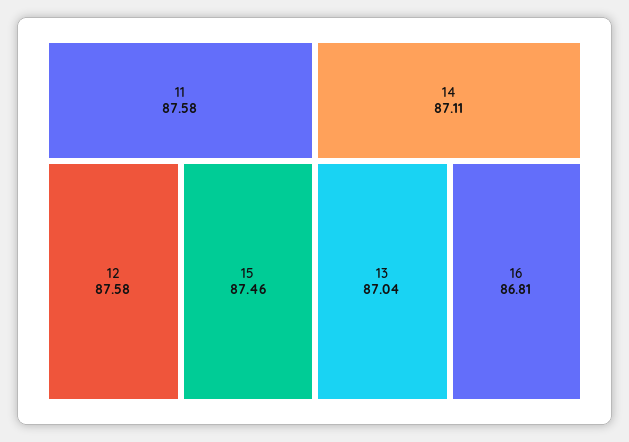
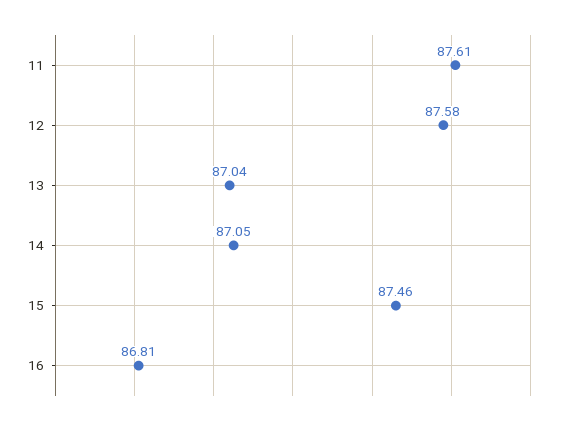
  {
-   "11": 87.58,
+   "11": 87.61,
    "12": 87.58,
    "15": 87.46,
-   "14": 87.11,
+   "14": 87.05,
    "13": 87.04,
    "16": 86.81
  }

